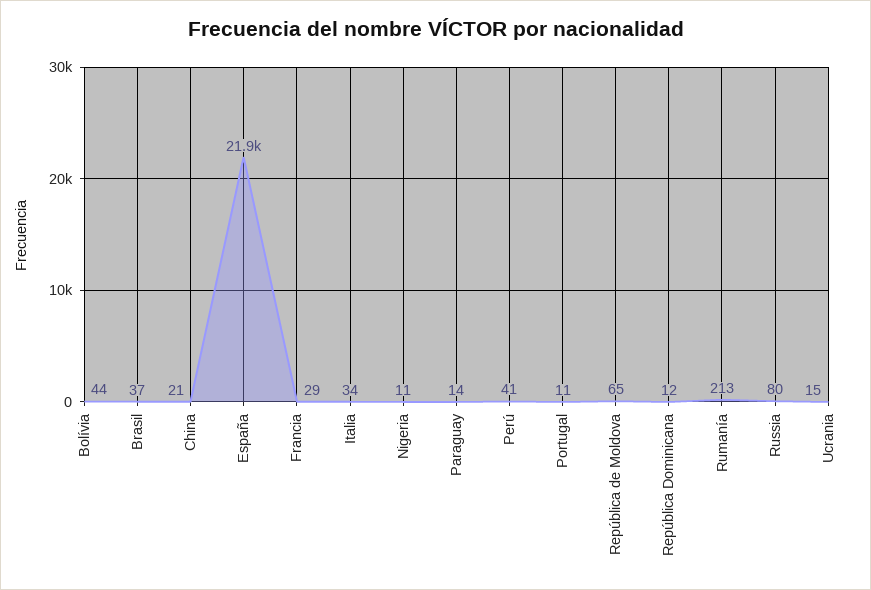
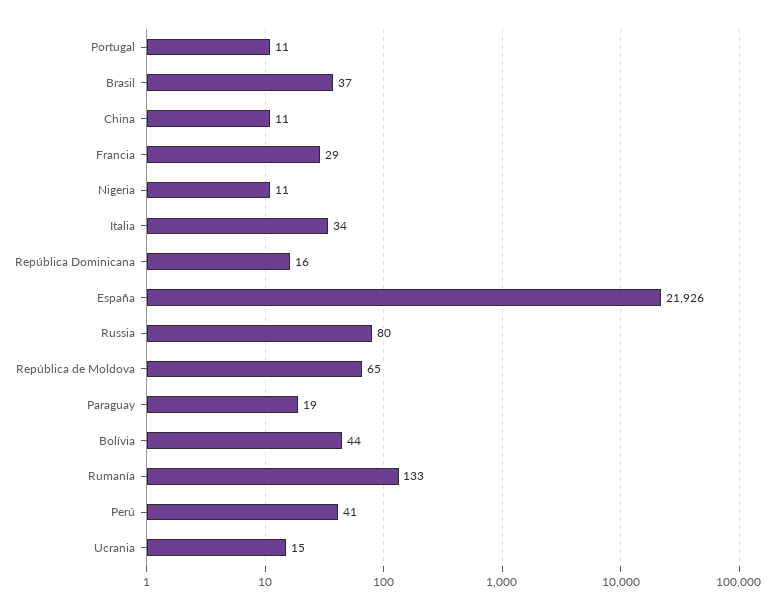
  {
    "Bolívia": 44,
    "Brasil": 37,
-   "China": 21,
+   "China": 11,
    "España": 21926,
    "Francia": 29,
    "Italia": 34,
    "Nigeria": 11,
-   "Paraguay": 14,
+   "Paraguay": 19,
    "Perú": 41,
    "Portugal": 11,
    "República de Moldova": 65,
-   "República Dominicana": 12,
+   "República Dominicana": 16,
-   "Rumanía": 213,
+   "Rumanía": 133,
    "Russia": 80,
    "Ucrania": 15
  }

